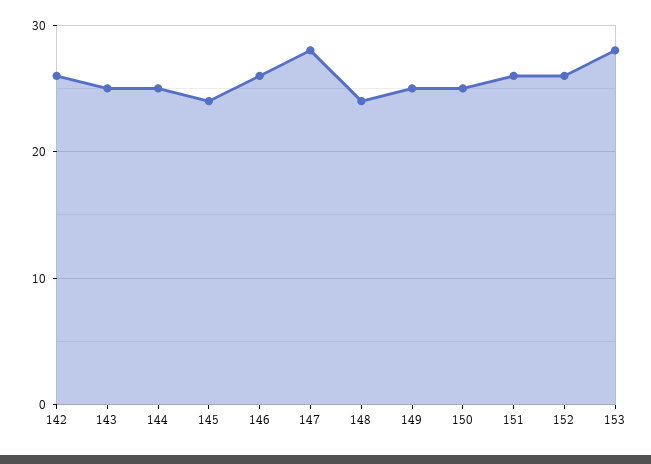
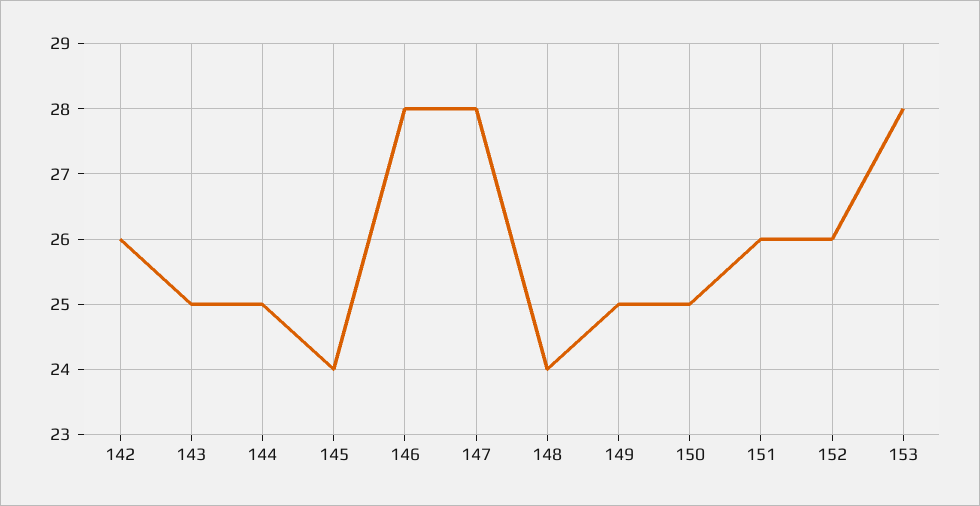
  {
    "142": 26,
    "143": 25,
    "144": 25,
    "145": 24,
-   "146": 26,
+   "146": 28,
    "147": 28,
    "148": 24,
    "149": 25,
    "150": 25,
    "151": 26,
    "152": 26,
    "153": 28
  }

